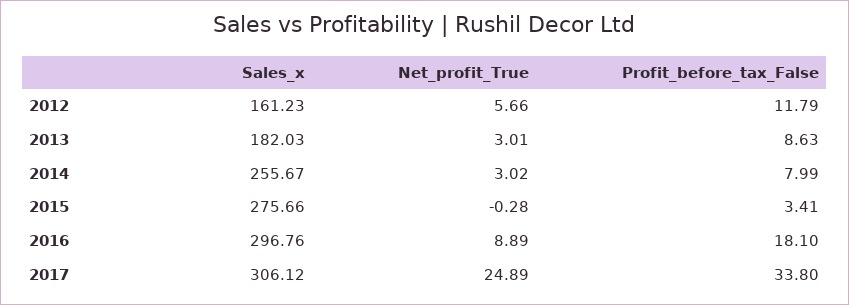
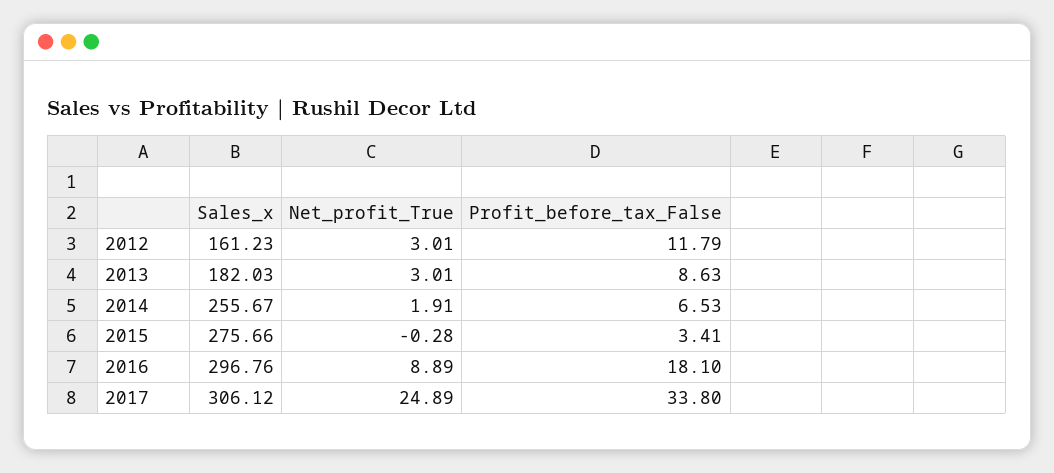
  {
    "Sales_x": {
      "2012": 161.23,
      "2013": 182.03,
      "2014": 255.67,
      "2015": 275.66,
      "2016": 296.76,
      "2017": 306.12
    },
    "Net_profit_True": {
-     "2012": 5.66,
+     "2012": 3.01,
      "2013": 3.01,
-     "2014": 3.02,
+     "2014": 1.91,
      "2015": -0.28,
      "2016": 8.89,
      "2017": 24.89
    },
    "Profit_before_tax_False": {
      "2012": 11.79,
      "2013": 8.63,
-     "2014": 7.99,
+     "2014": 6.53,
      "2015": 3.41,
      "2016": 18.1,
      "2017": 33.8
    }
  }

